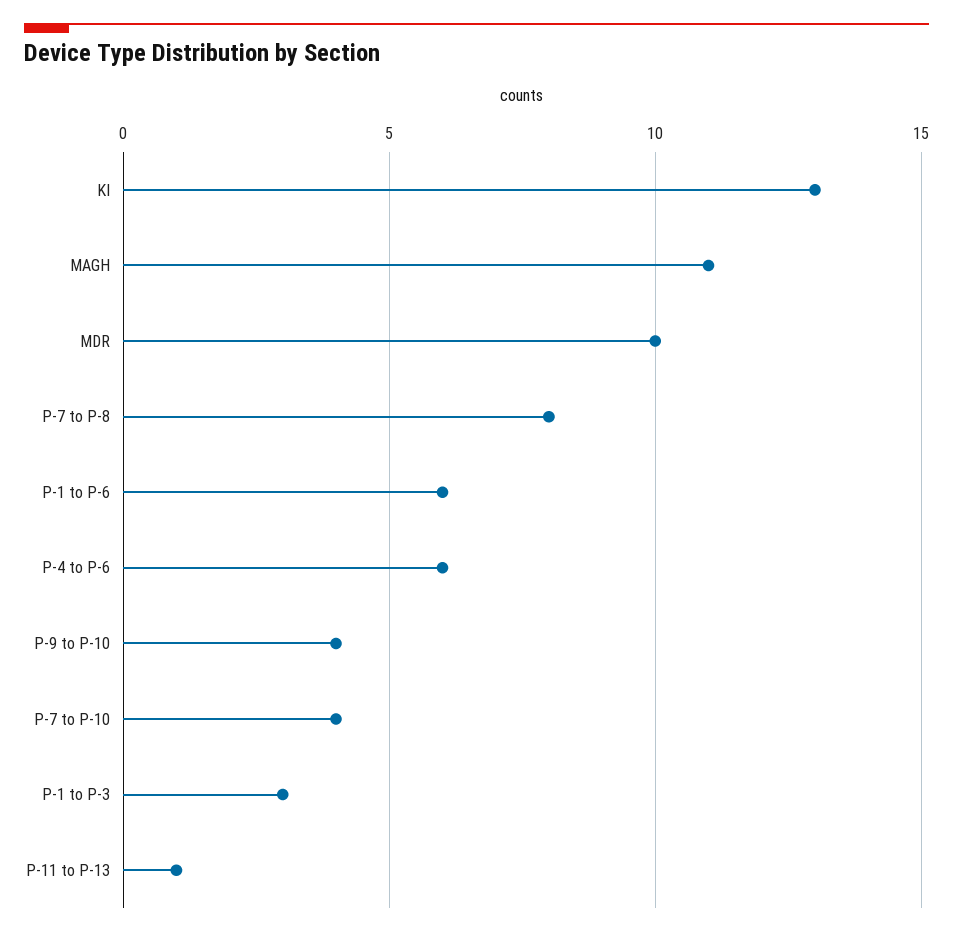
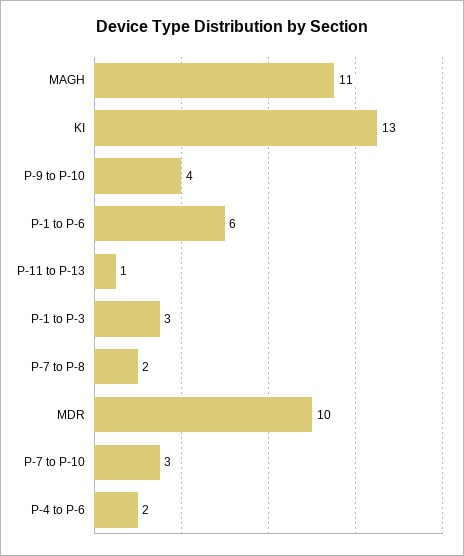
  {
    "KI": 13,
    "MAGH": 11,
    "MDR": 10,
-   "P-7 to P-8": 8,
+   "P-7 to P-8": 2,
    "P-1 to P-6": 6,
-   "P-4 to P-6": 6,
+   "P-4 to P-6": 2,
    "P-9 to P-10": 4,
-   "P-7 to P-10": 4,
+   "P-7 to P-10": 3,
    "P-1 to P-3": 3,
    "P-11 to P-13": 1
  }

